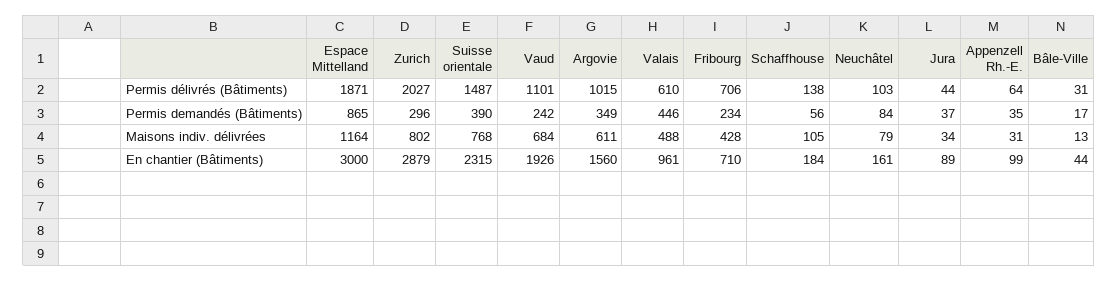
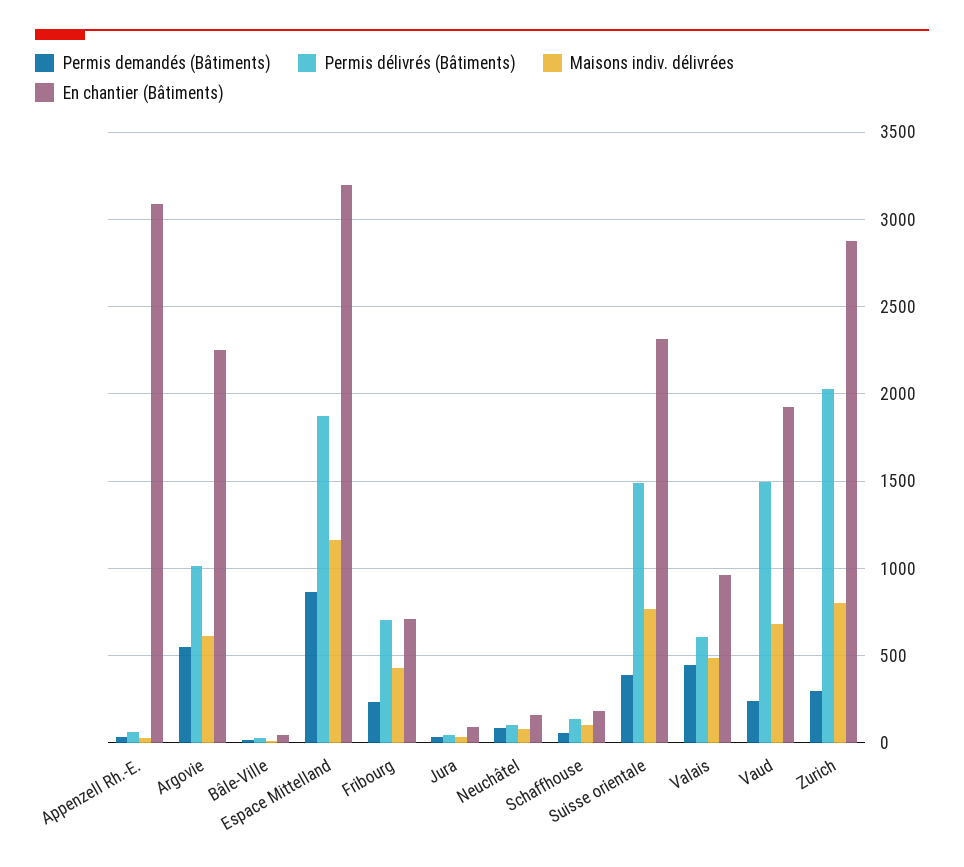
  {
    "Permis délivrés (Bâtiments)": {
      "Espace Mittelland": 1871,
      "Zurich": 2027,
      "Suisse orientale": 1487,
-     "Vaud": 1101,
+     "Vaud": 1500,
      "Argovie": 1015,
      "Valais": 610,
      "Fribourg": 706,
      "Schaffhouse": 138,
      "Neuchâtel": 103,
      "Jura": 44,
      "Appenzell Rh.-E.": 64,
      "Bâle-Ville": 31
    },
    "Permis demandés (Bâtiments)": {
      "Espace Mittelland": 865,
      "Zurich": 296,
      "Suisse orientale": 390,
      "Vaud": 242,
-     "Argovie": 349,
+     "Argovie": 550,
      "Valais": 446,
      "Fribourg": 234,
      "Schaffhouse": 56,
      "Neuchâtel": 84,
      "Jura": 37,
      "Appenzell Rh.-E.": 35,
      "Bâle-Ville": 17
    },
    "Maisons indiv. délivrées": {
      "Espace Mittelland": 1164,
      "Zurich": 802,
      "Suisse orientale": 768,
      "Vaud": 684,
      "Argovie": 611,
      "Valais": 488,
      "Fribourg": 428,
      "Schaffhouse": 105,
      "Neuchâtel": 79,
      "Jura": 34,
      "Appenzell Rh.-E.": 31,
      "Bâle-Ville": 13
    },
    "En chantier (Bâtiments)": {
-     "Espace Mittelland": 3000,
+     "Espace Mittelland": 3200,
      "Zurich": 2879,
      "Suisse orientale": 2315,
      "Vaud": 1926,
-     "Argovie": 1560,
+     "Argovie": 2250,
      "Valais": 961,
      "Fribourg": 710,
      "Schaffhouse": 184,
      "Neuchâtel": 161,
      "Jura": 89,
-     "Appenzell Rh.-E.": 99,
+     "Appenzell Rh.-E.": 3100,
      "Bâle-Ville": 44
    }
  }

